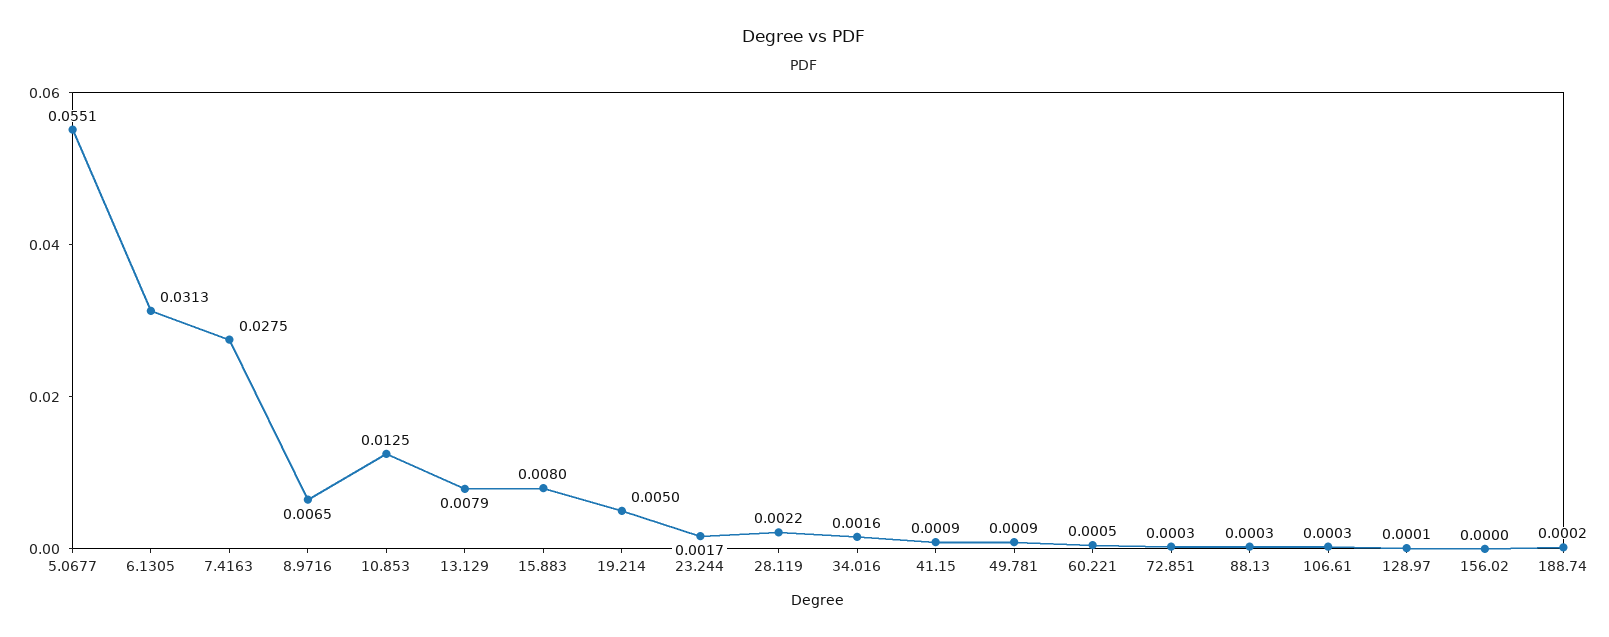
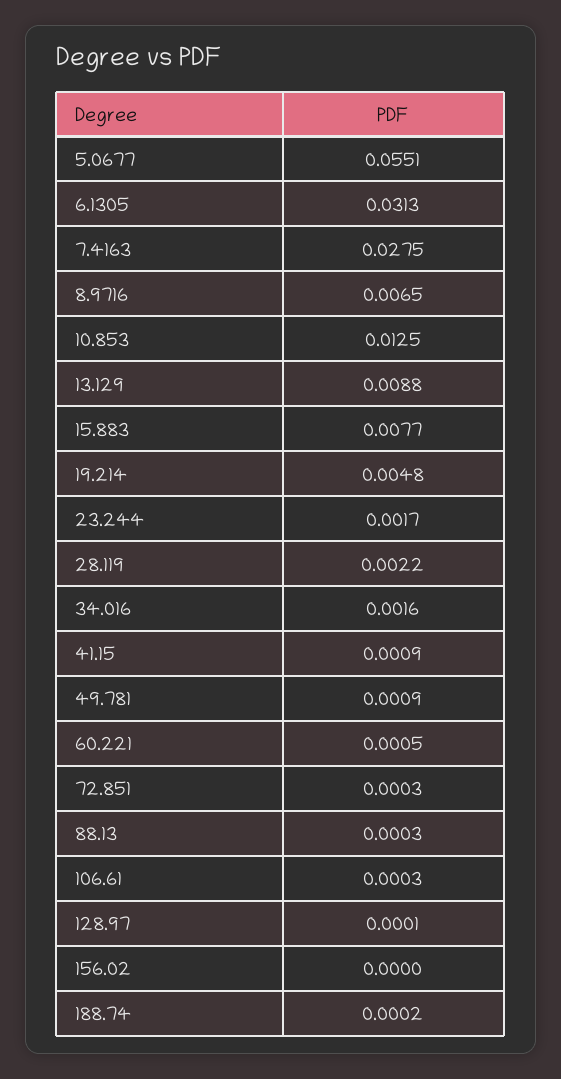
  {
    "5.0677": 0.0551,
    "6.1305": 0.0313,
    "7.4163": 0.0275,
    "8.9716": 0.0065,
    "10.853": 0.0125,
-   "13.129": 0.0079,
+   "13.129": 0.0088,
-   "15.883": 0.008,
+   "15.883": 0.0077,
-   "19.214": 0.005,
+   "19.214": 0.0048,
    "23.244": 0.0017,
    "28.119": 0.0022,
    "34.016": 0.0016,
    "41.15": 0.0009,
    "49.781": 0.0009,
    "60.221": 0.0005,
    "72.851": 0.0003,
    "88.13": 0.0003,
    "106.61": 0.0003,
    "128.97": 0.0001,
    "156.02": 0,
    "188.74": 0.0002
  }

